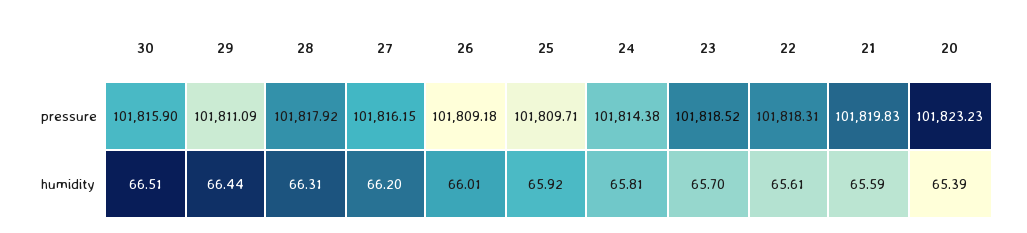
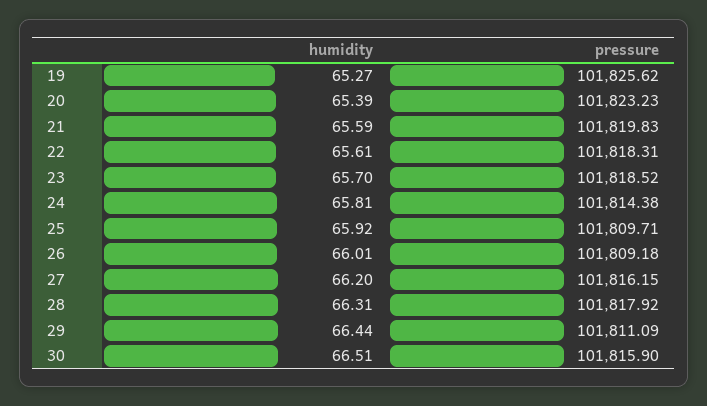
  {
    "30": {
      "pressure": 101815.9,
      "humidity": 66.51
    },
    "29": {
      "pressure": 101811.09,
      "humidity": 66.44
    },
    "28": {
      "pressure": 101817.92,
      "humidity": 66.31
    },
    "27": {
      "pressure": 101816.15,
      "humidity": 66.2
    },
    "26": {
      "pressure": 101809.18,
      "humidity": 66.01
    },
    "25": {
      "pressure": 101809.71,
      "humidity": 65.92
    },
    "24": {
      "pressure": 101814.38,
      "humidity": 65.81
    },
    "23": {
      "pressure": 101818.52,
      "humidity": 65.7
    },
    "22": {
      "pressure": 101818.31,
      "humidity": 65.61
    },
    "21": {
      "pressure": 101819.83,
      "humidity": 65.59
    },
    "20": {
      "pressure": 101823.23,
      "humidity": 65.39
-   }
+   },
+   "19": {
+     "humidity": 65.27,
+     "pressure": 101825.62
+   }
  }

